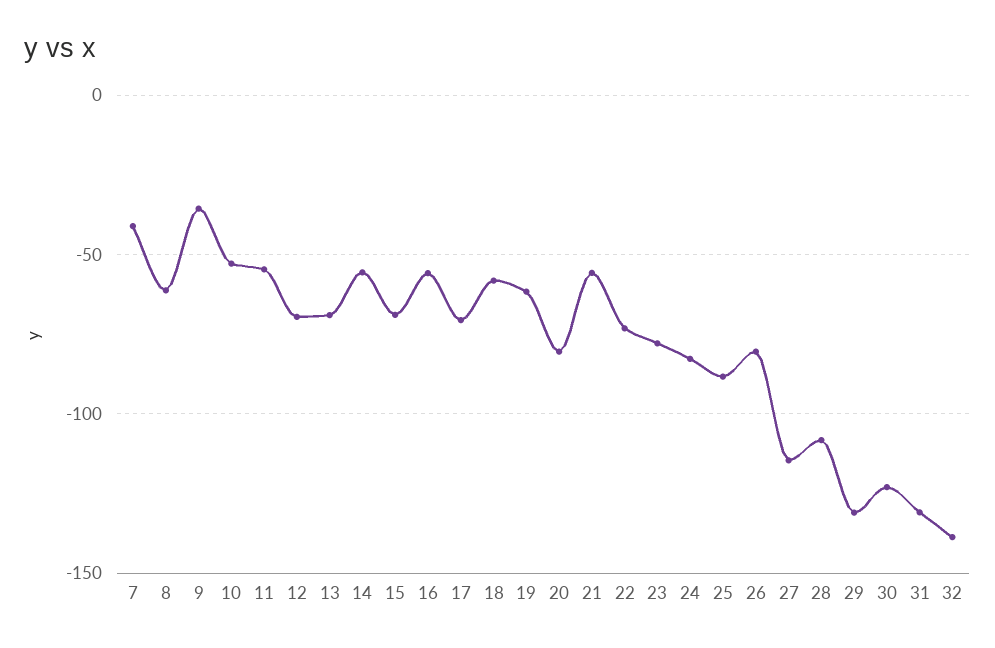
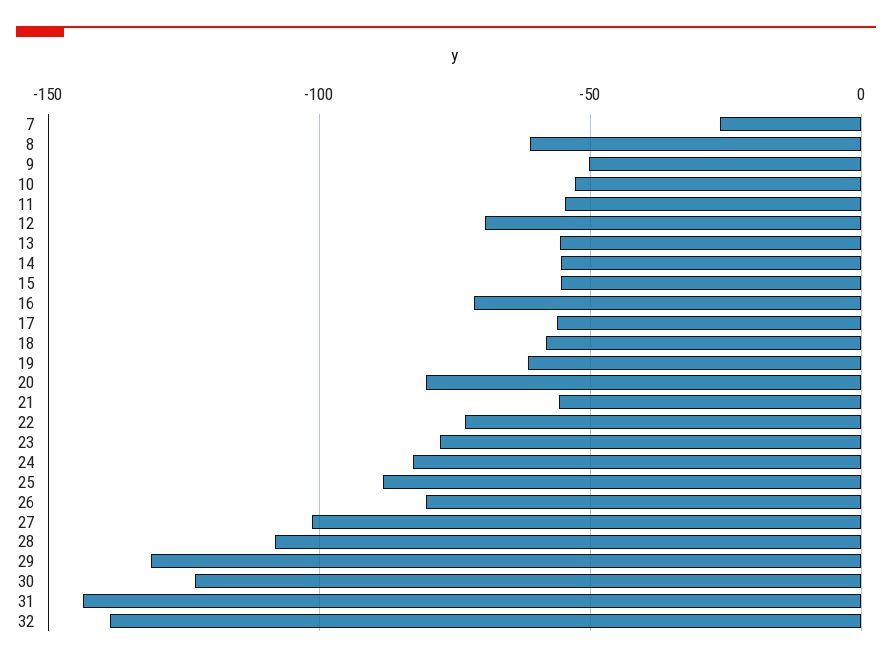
  {
-   "7": -40,
+   "7": -25,
    "8": -60,
-   "9": -35,
+   "9": -50,
    "10": -55,
    "11": -55,
    "12": -70,
-   "13": -70,
+   "13": -55,
    "14": -55,
-   "15": -70,
+   "15": -55,
-   "16": -55,
+   "16": -70,
-   "17": -70,
+   "17": -55,
    "18": -60,
    "19": -60,
    "20": -80,
    "21": -55,
    "22": -75,
    "23": -80,
    "24": -85,
    "25": -90,
    "26": -80,
-   "27": -115,
+   "27": -100,
    "28": -110,
    "29": -130,
    "30": -125,
-   "31": -130,
+   "31": -145,
    "32": -140
  }

